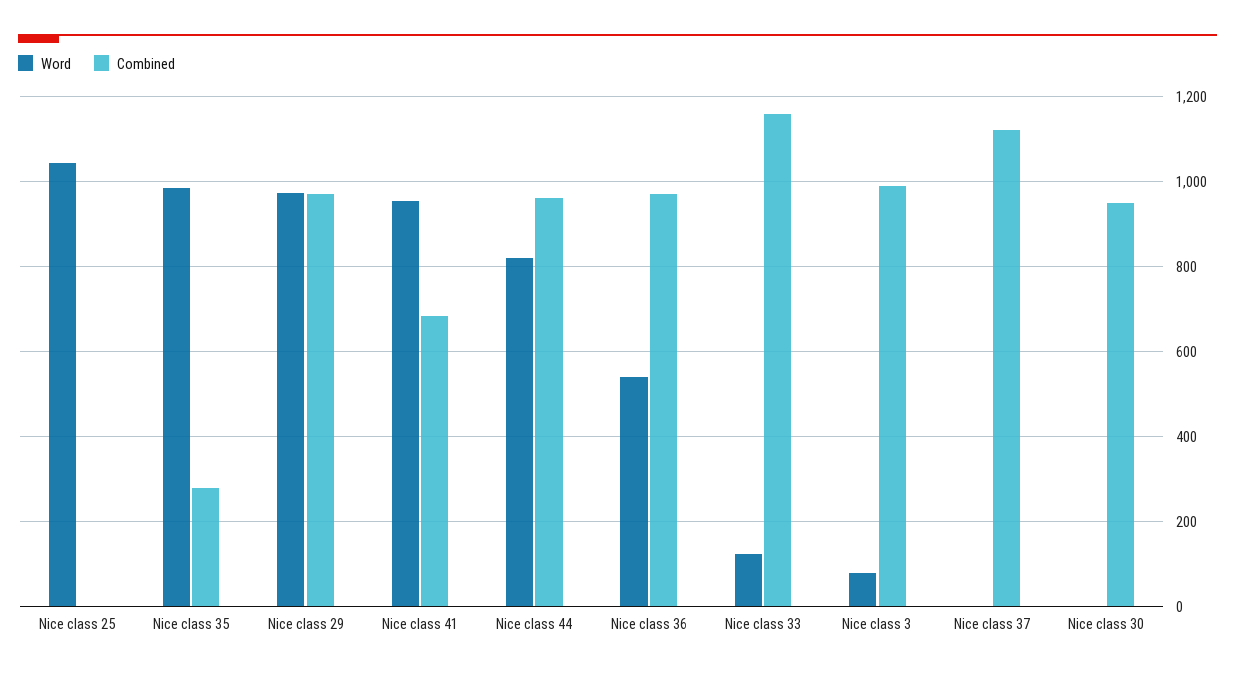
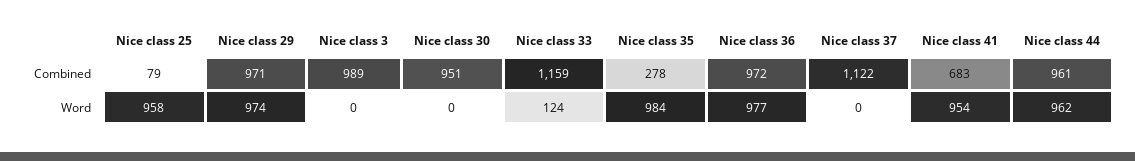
  {
    "Word": {
-     "Nice class 25": 1040,
+     "Nice class 25": 958,
      "Nice class 35": 984,
      "Nice class 29": 974,
      "Nice class 41": 954,
-     "Nice class 44": 820,
+     "Nice class 44": 962,
-     "Nice class 36": 540,
+     "Nice class 36": 977,
      "Nice class 33": 124,
-     "Nice class 3": 80,
+     "Nice class 3": 0,
      "Nice class 37": 0,
      "Nice class 30": 0
    },
    "Combined": {
-     "Nice class 25": 0,
+     "Nice class 25": 79,
      "Nice class 35": 278,
      "Nice class 29": 971,
      "Nice class 41": 683,
      "Nice class 44": 961,
      "Nice class 36": 972,
      "Nice class 33": 1159,
      "Nice class 3": 989,
      "Nice class 37": 1122,
      "Nice class 30": 951
    }
  }

